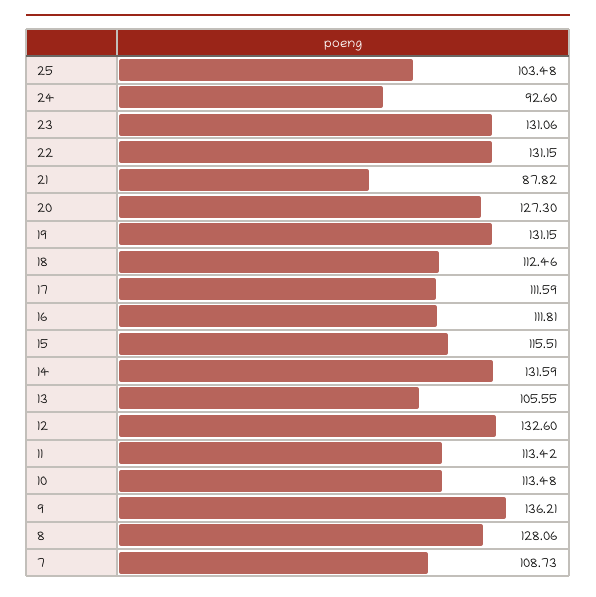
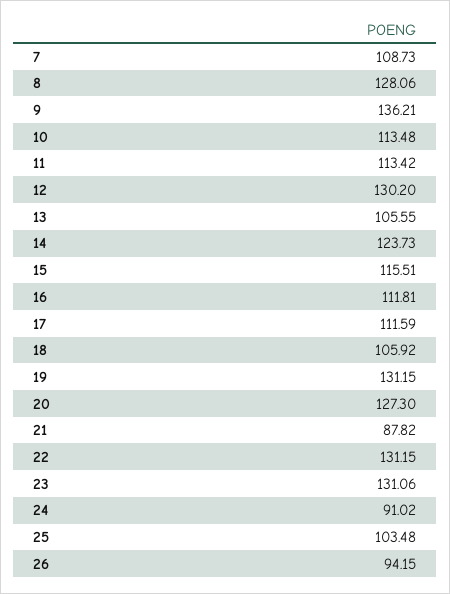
  {
    "25": 103.48,
-   "24": 92.6,
+   "24": 91.02,
    "23": 131.06,
    "22": 131.15,
    "21": 87.82,
    "20": 127.3,
    "19": 131.15,
-   "18": 112.46,
+   "18": 105.92,
    "17": 111.59,
    "16": 111.81,
    "15": 115.51,
-   "14": 131.59,
+   "14": 123.73,
    "13": 105.55,
-   "12": 132.6,
+   "12": 130.2,
    "11": 113.42,
    "10": 113.48,
    "9": 136.21,
    "8": 128.06,
-   "7": 108.73
+   "7": 108.73,
+   "26": 94.15
  }

